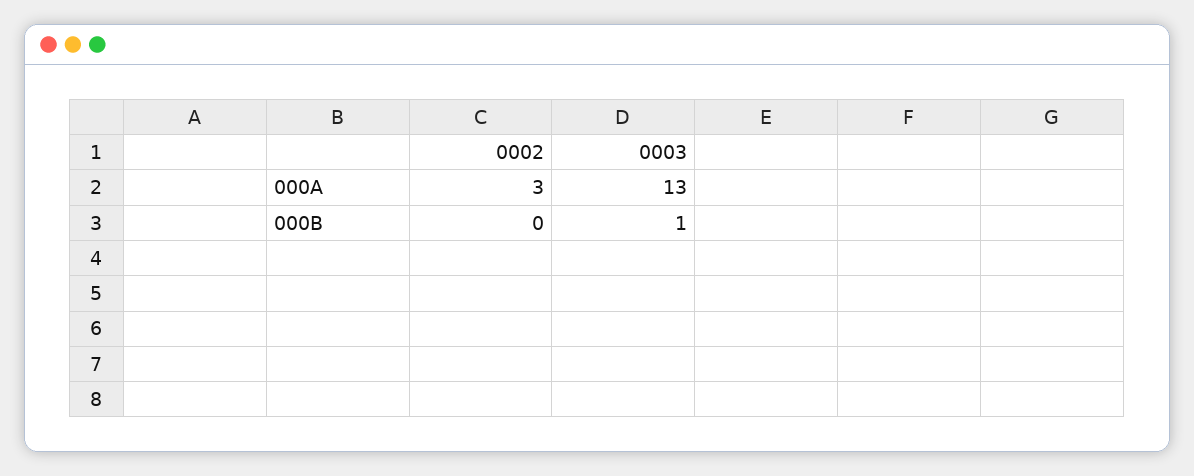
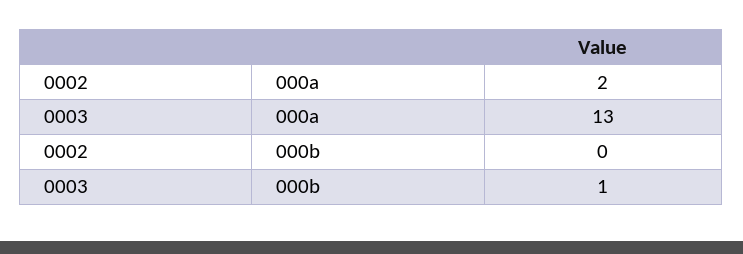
  {
    "0002": {
-     "000A": 3,
+     "000A": 2,
      "000B": 0
    },
    "0003": {
      "000A": 13,
      "000B": 1
    }
  }

